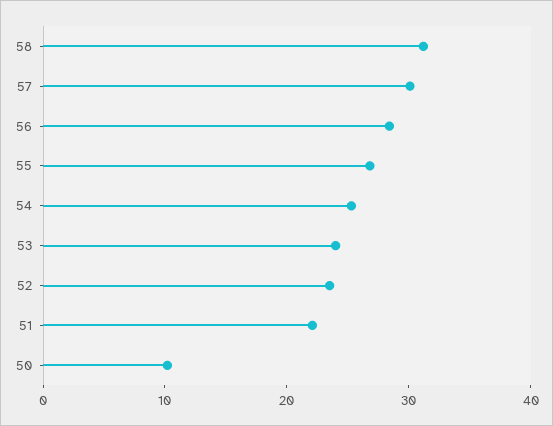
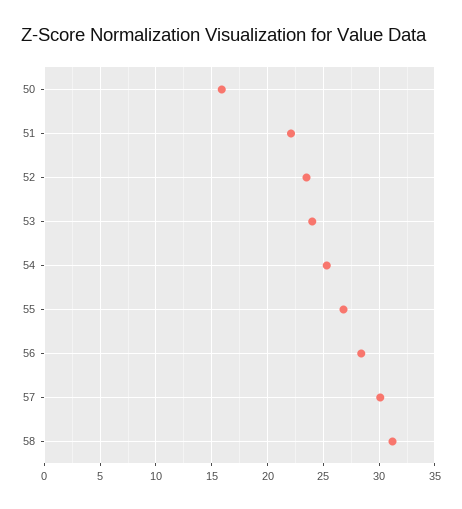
  {
    "58": 31,
    "57": 30,
    "56": 28,
    "55": 27,
    "54": 25,
    "53": 24,
    "52": 24,
    "51": 22,
-   "50": 10
+   "50": 16
  }

